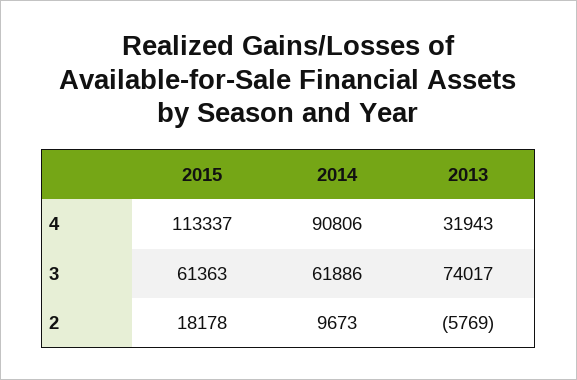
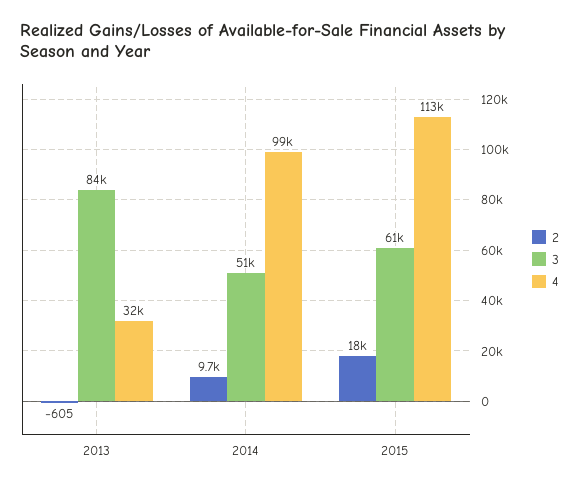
  {
    "4": {
      "2015": 113337,
-     "2014": 90806,
+     "2014": 99000,
      "2013": 31943
    },
    "3": {
      "2015": 61363,
-     "2014": 61886,
+     "2014": 51000,
-     "2013": 74017
+     "2013": 84000
    },
    "2": {
      "2015": 18178,
      "2014": 9673,
-     "2013": -5769
+     "2013": -605
    }
  }

